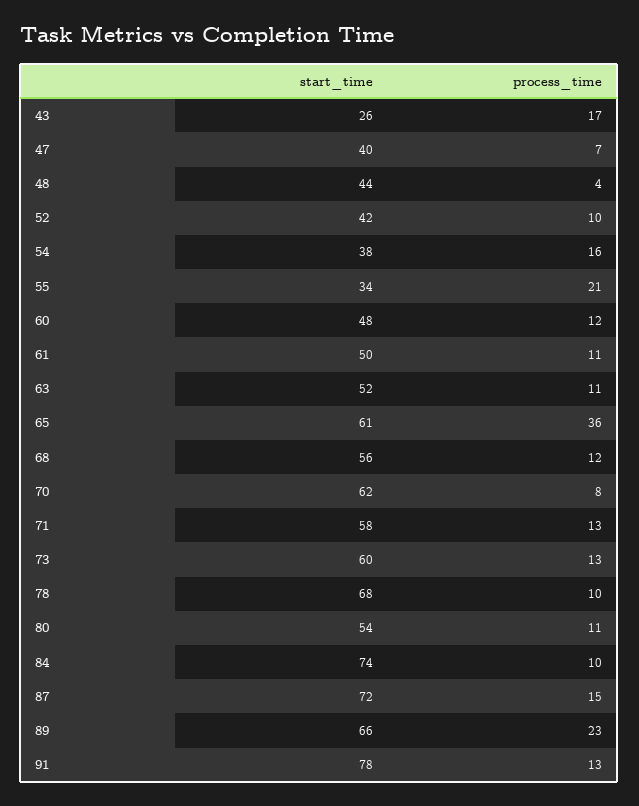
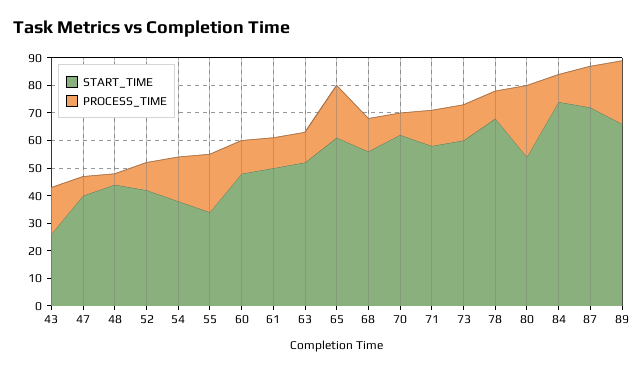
  {
    "start_time": {
      "43": 26,
      "47": 40,
      "48": 44,
      "52": 42,
      "54": 38,
      "55": 34,
      "60": 48,
      "61": 50,
      "63": 52,
      "65": 61,
      "68": 56,
      "70": 62,
      "71": 58,
      "73": 60,
      "78": 68,
      "80": 54,
      "84": 74,
      "87": 72,
-     "89": 66,
+     "89": 66
-     "91": 78
    },
    "process_time": {
      "43": 17,
      "47": 7,
      "48": 4,
      "52": 10,
      "54": 16,
      "55": 21,
      "60": 12,
      "61": 11,
      "63": 11,
-     "65": 36,
+     "65": 20,
      "68": 12,
      "70": 8,
      "71": 13,
      "73": 13,
      "78": 10,
-     "80": 11,
+     "80": 25,
      "84": 10,
      "87": 15,
-     "89": 23,
+     "89": 23
-     "91": 13
    }
  }

